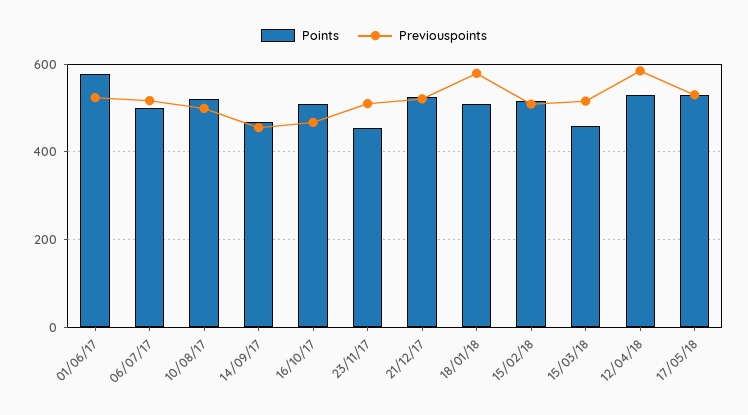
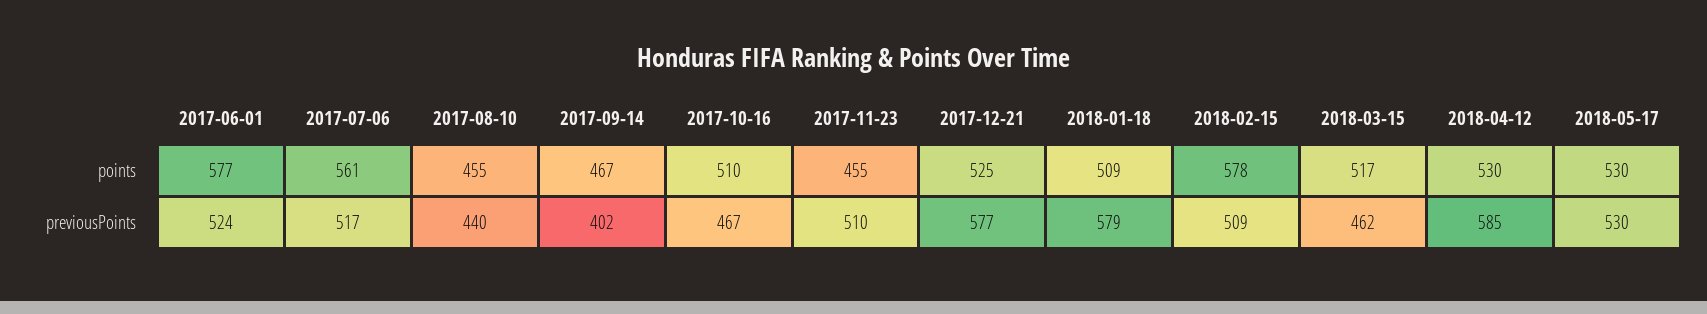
  {
    "Points": {
      "01/06/17": 577,
-     "06/07/17": 500,
+     "06/07/17": 561,
-     "10/08/17": 520,
+     "10/08/17": 455,
      "14/09/17": 467,
      "16/10/17": 510,
      "23/11/17": 455,
      "21/12/17": 525,
      "18/01/18": 509,
-     "15/02/18": 520,
+     "15/02/18": 578,
-     "15/03/18": 460,
+     "15/03/18": 517,
      "12/04/18": 530,
      "17/05/18": 530
    },
    "Previouspoints": {
      "01/06/17": 524,
      "06/07/17": 517,
-     "10/08/17": 500,
+     "10/08/17": 440,
-     "14/09/17": 460,
+     "14/09/17": 402,
      "16/10/17": 467,
      "23/11/17": 510,
-     "21/12/17": 520,
+     "21/12/17": 577,
      "18/01/18": 579,
      "15/02/18": 509,
-     "15/03/18": 520,
+     "15/03/18": 462,
      "12/04/18": 585,
      "17/05/18": 530
    }
  }

